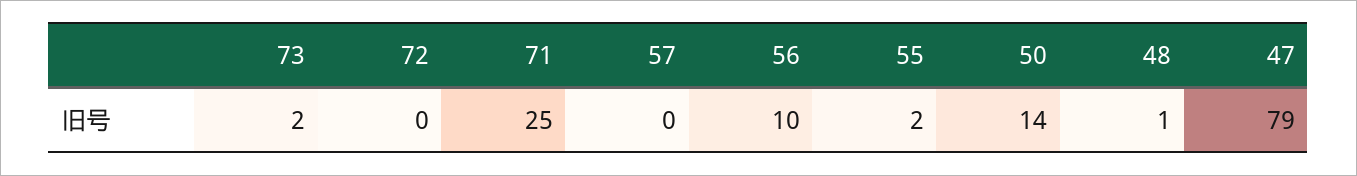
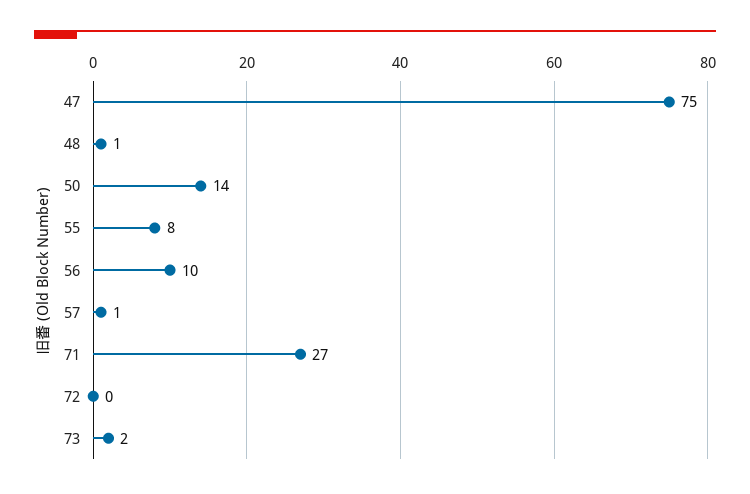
  {
    "73": 2,
    "72": 0,
-   "71": 25,
+   "71": 27,
-   "57": 0,
+   "57": 1,
    "56": 10,
-   "55": 2,
+   "55": 8,
    "50": 14,
    "48": 1,
-   "47": 79
+   "47": 75
  }

